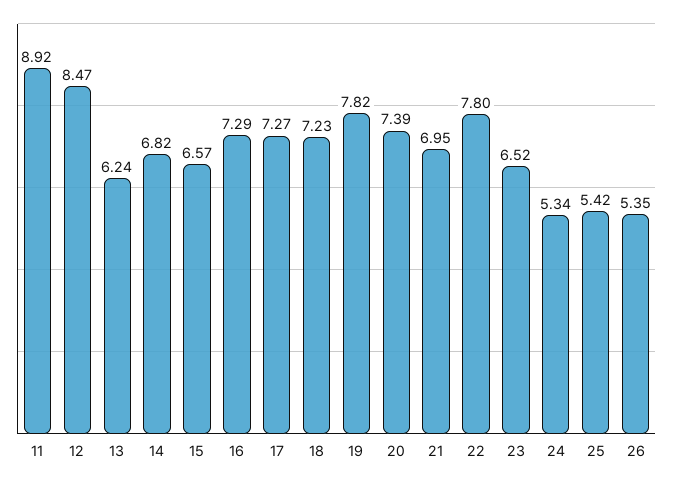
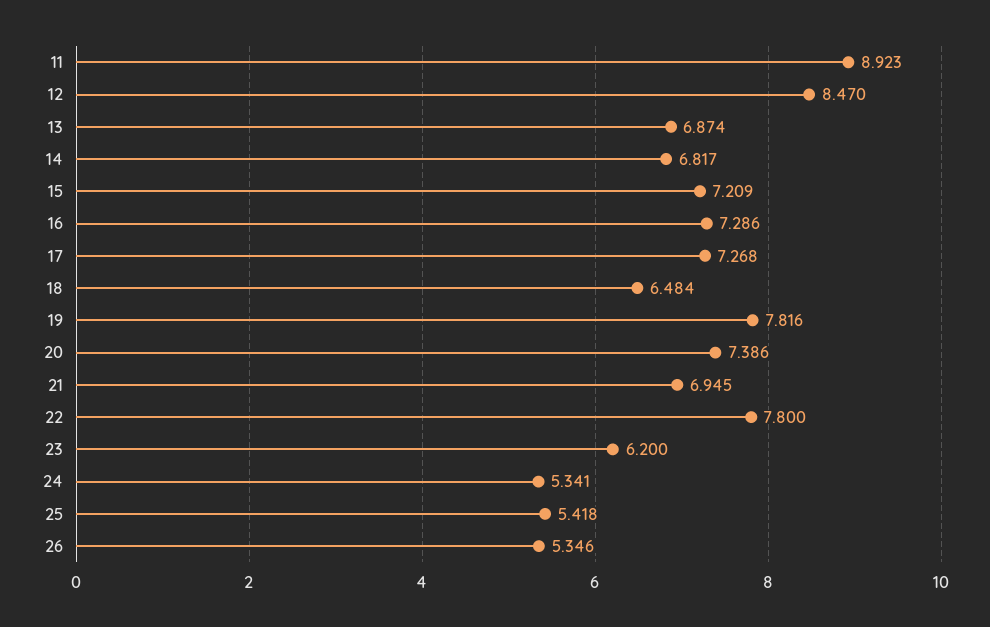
  {
    "11": 8.923,
    "12": 8.47,
-   "13": 6.24,
+   "13": 6.874,
    "14": 6.817,
-   "15": 6.57,
+   "15": 7.209,
    "16": 7.286,
    "17": 7.268,
-   "18": 7.23,
+   "18": 6.484,
    "19": 7.816,
    "20": 7.386,
    "21": 6.945,
    "22": 7.8,
-   "23": 6.52,
+   "23": 6.2,
    "24": 5.341,
    "25": 5.418,
    "26": 5.346
  }

